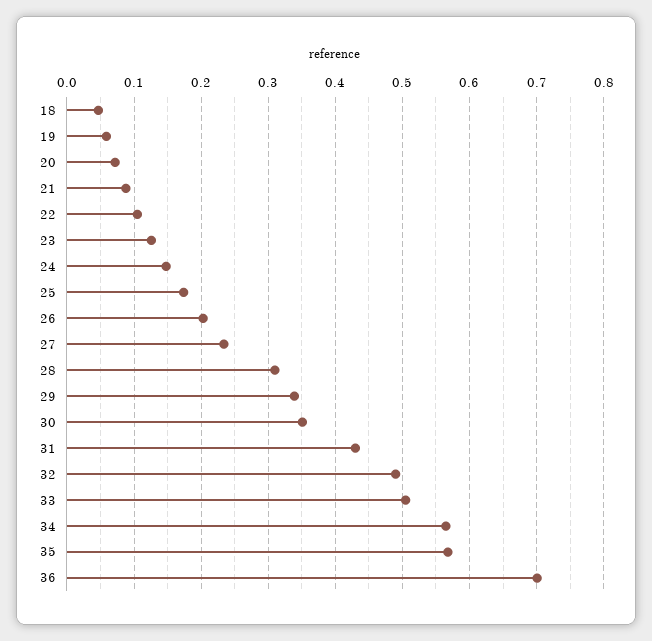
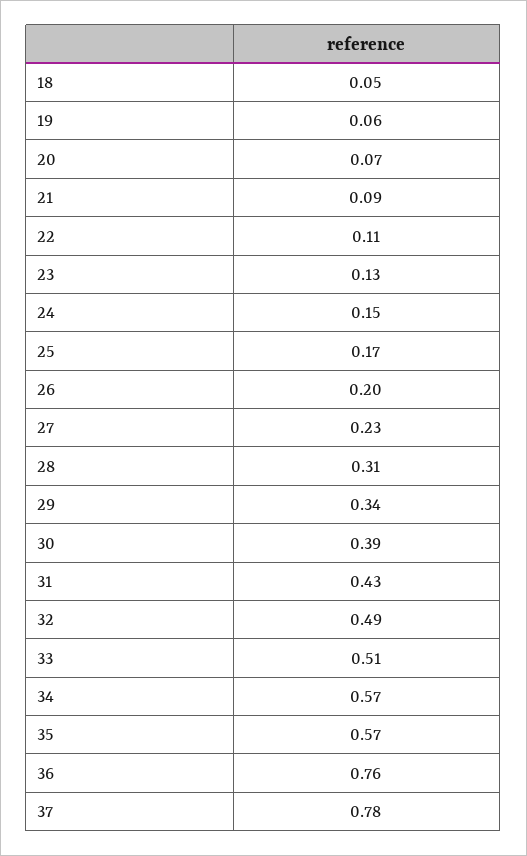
  {
    "18": 0.05,
    "19": 0.06,
    "20": 0.07,
    "21": 0.09,
    "22": 0.11,
    "23": 0.13,
    "24": 0.15,
    "25": 0.17,
    "26": 0.2,
    "27": 0.23,
    "28": 0.31,
    "29": 0.34,
-   "30": 0.35,
+   "30": 0.39,
    "31": 0.43,
    "32": 0.49,
    "33": 0.51,
    "34": 0.57,
    "35": 0.57,
-   "36": 0.7
+   "36": 0.76,
+   "37": 0.78
  }

